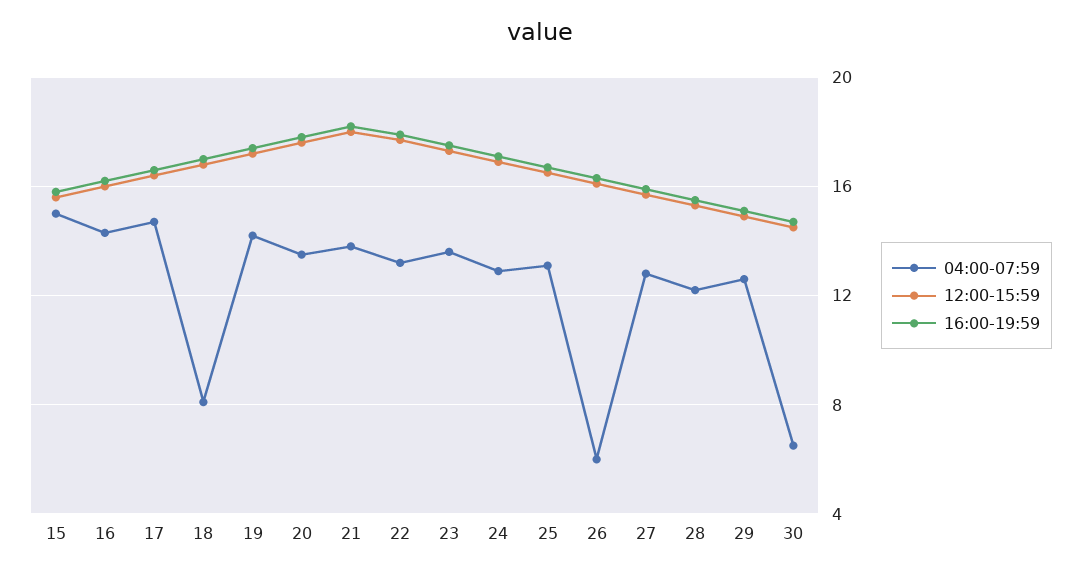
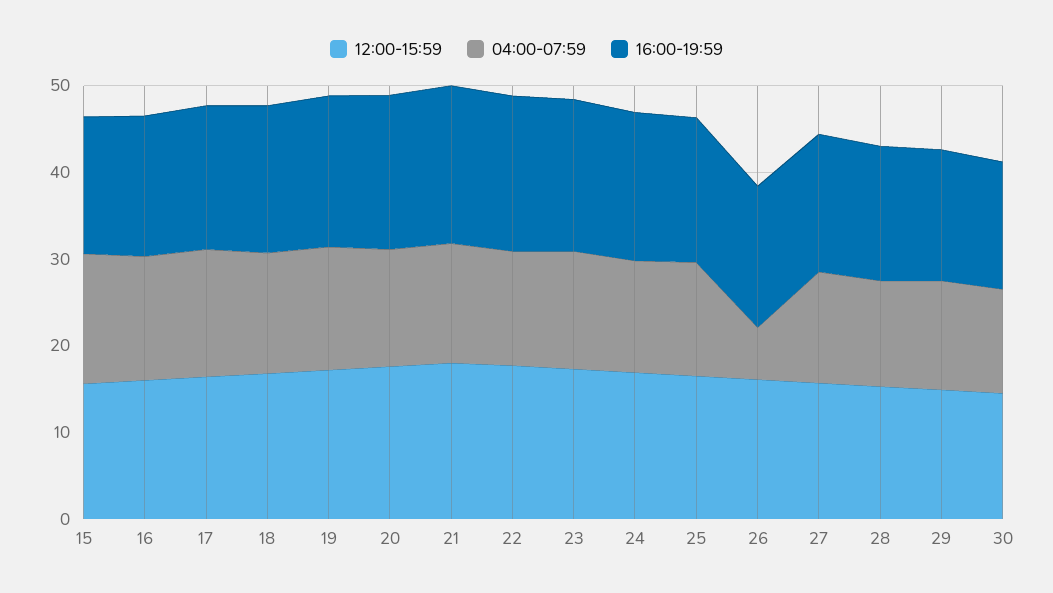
  {
    "04:00-07:59": {
      "15": 15,
      "16": 14.5,
      "17": 14.5,
-     "18": 8,
+     "18": 14,
      "19": 14,
      "20": 13.5,
      "21": 14,
      "22": 13,
      "23": 13.5,
      "24": 13,
      "25": 13,
      "26": 6,
      "27": 13,
      "28": 12,
      "29": 12.5,
-     "30": 6.5
+     "30": 12
    },
    "12:00-15:59": {
      "15": 15.5,
      "16": 16,
      "17": 16.5,
      "18": 17,
      "19": 17,
      "20": 17.5,
      "21": 18,
      "22": 17.5,
      "23": 17.5,
      "24": 17,
      "25": 16.5,
      "26": 16,
      "27": 15.5,
      "28": 15.5,
      "29": 15,
      "30": 14.5
    },
    "16:00-19:59": {
      "15": 16,
      "16": 16,
      "17": 16.5,
      "18": 17,
      "19": 17.5,
      "20": 18,
      "21": 18,
      "22": 18,
      "23": 17.5,
      "24": 17,
      "25": 16.5,
      "26": 16.5,
      "27": 16,
      "28": 15.5,
      "29": 15,
      "30": 14.5
    }
  }

